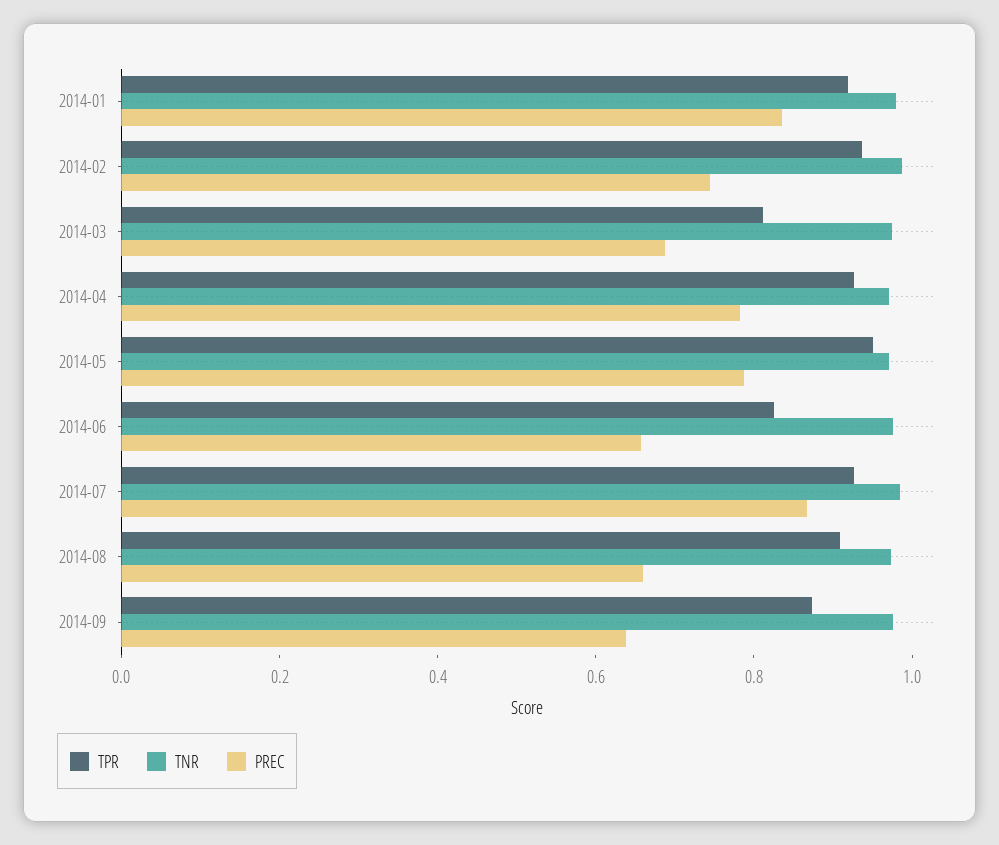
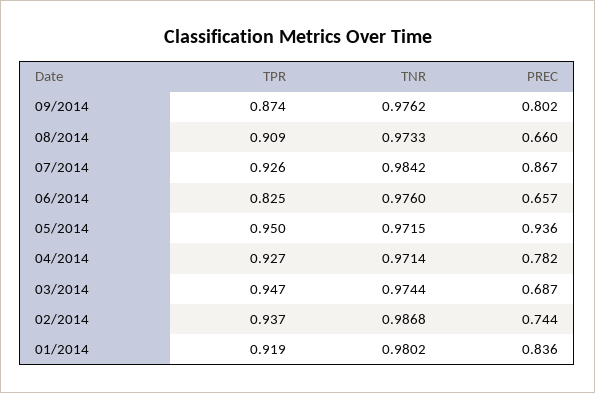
  {
    "TPR": {
      "2014-01": 0.919,
      "2014-02": 0.937,
-     "2014-03": 0.8,
+     "2014-03": 0.947,
      "2014-04": 0.927,
      "2014-05": 0.95,
      "2014-06": 0.825,
      "2014-07": 0.926,
      "2014-08": 0.909,
      "2014-09": 0.874
    },
    "TNR": {
      "2014-01": 0.9802,
      "2014-02": 0.9868,
      "2014-03": 0.9744,
      "2014-04": 0.9714,
      "2014-05": 0.9715,
      "2014-06": 0.976,
      "2014-07": 0.9842,
      "2014-08": 0.9733,
      "2014-09": 0.9762
    },
    "PREC": {
      "2014-01": 0.836,
      "2014-02": 0.744,
      "2014-03": 0.687,
      "2014-04": 0.782,
-     "2014-05": 0.8,
+     "2014-05": 0.936,
      "2014-06": 0.657,
      "2014-07": 0.867,
      "2014-08": 0.66,
-     "2014-09": 0.65
+     "2014-09": 0.802
    }
  }

